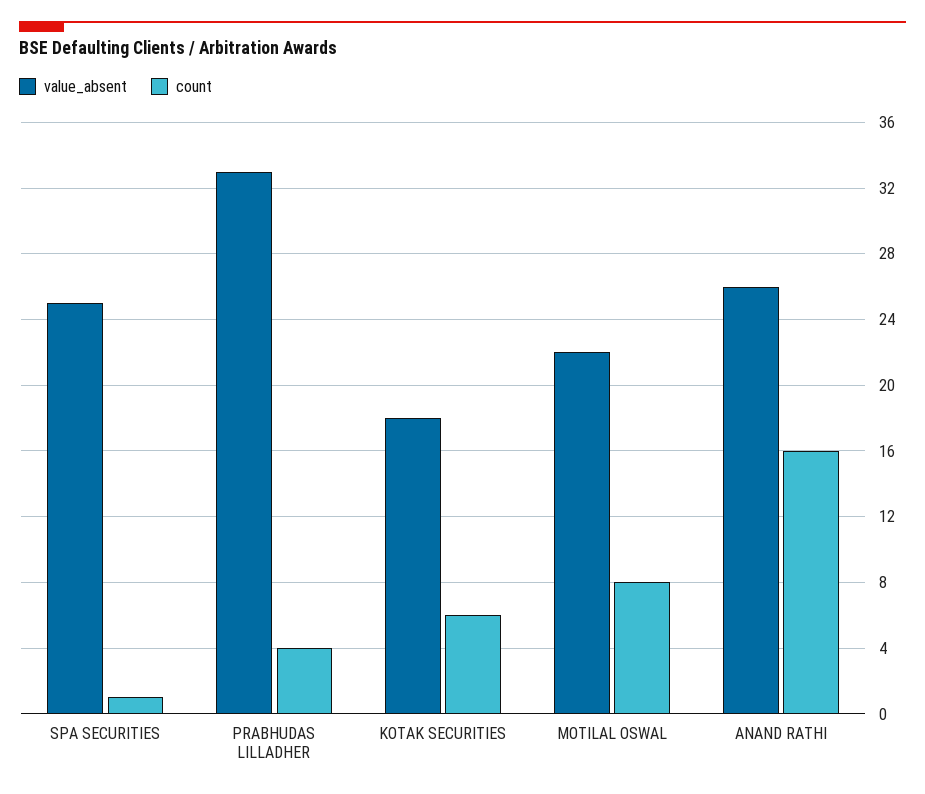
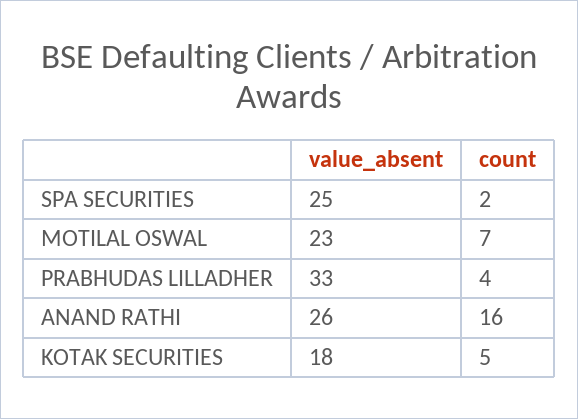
  {
    "value_absent": {
      "SPA SECURITIES": 25,
      "PRABHUDAS LILLADHER": 33,
      "KOTAK SECURITIES": 18,
-     "MOTILAL OSWAL": 22,
+     "MOTILAL OSWAL": 23,
      "ANAND RATHI": 26
    },
    "count": {
-     "SPA SECURITIES": 1,
+     "SPA SECURITIES": 2,
      "PRABHUDAS LILLADHER": 4,
-     "KOTAK SECURITIES": 6,
+     "KOTAK SECURITIES": 5,
-     "MOTILAL OSWAL": 8,
+     "MOTILAL OSWAL": 7,
      "ANAND RATHI": 16
    }
  }

